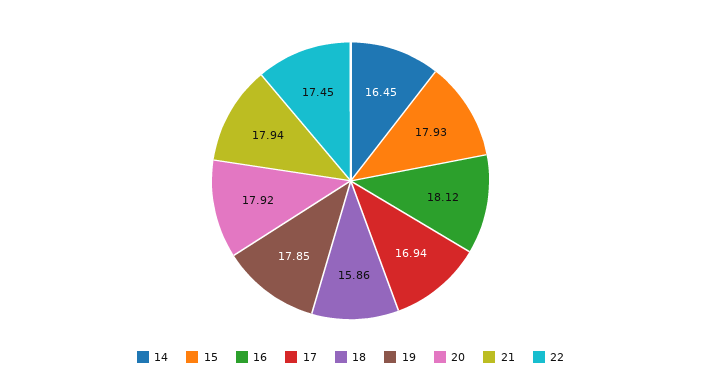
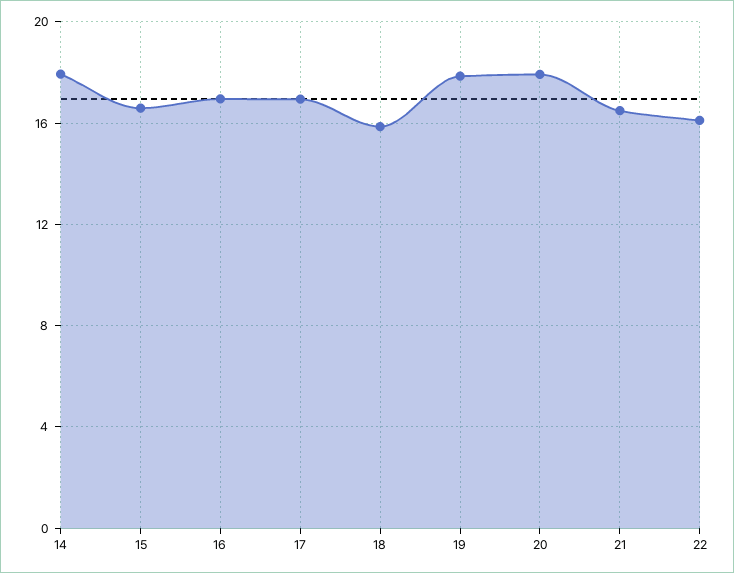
  {
-   "14": 16.45,
+   "14": 18,
-   "15": 17.93,
+   "15": 16.5,
-   "16": 18.12,
+   "16": 17,
    "17": 16.94,
    "18": 15.86,
    "19": 17.85,
    "20": 17.92,
-   "21": 17.94,
+   "21": 16.5,
-   "22": 17.45
+   "22": 16
  }

